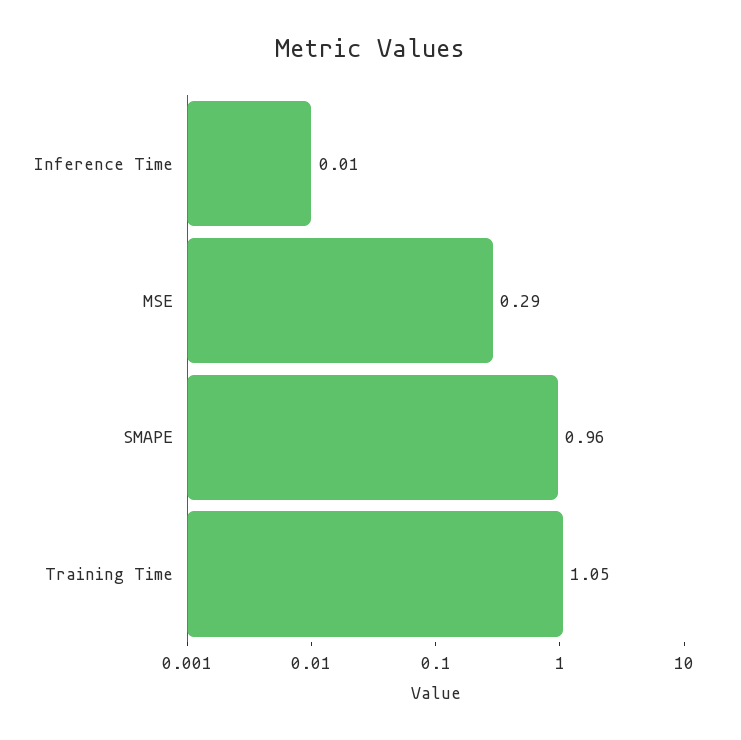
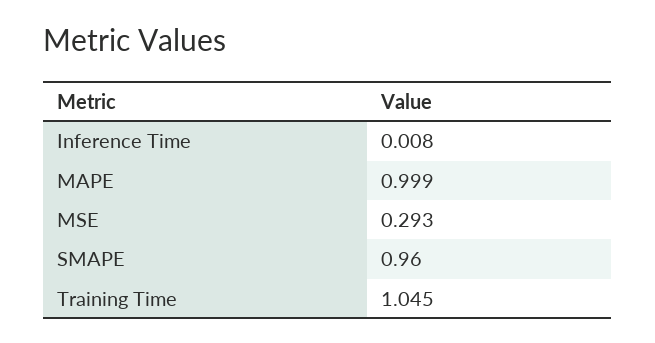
  {
    "Inference Time": 0.008,
    "MSE": 0.293,
    "SMAPE": 0.96,
-   "Training Time": 1.045
+   "Training Time": 1.045,
+   "MAPE": 0.999
  }

